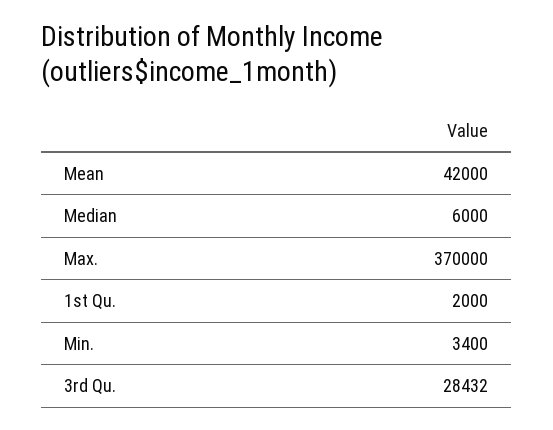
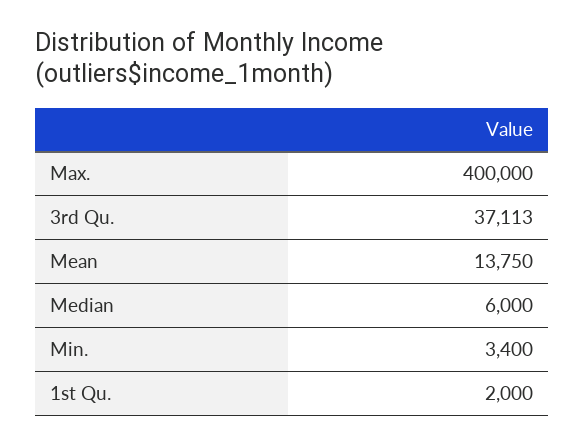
  {
-   "Mean": 42000,
+   "Mean": 13750,
    "Median": 6000,
-   "Max.": 370000,
+   "Max.": 400000,
    "1st Qu.": 2000,
    "Min.": 3400,
-   "3rd Qu.": 28432
+   "3rd Qu.": 37113
  }

